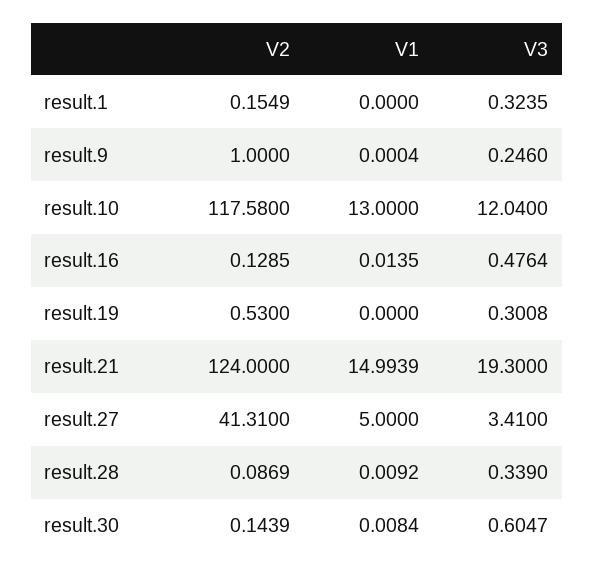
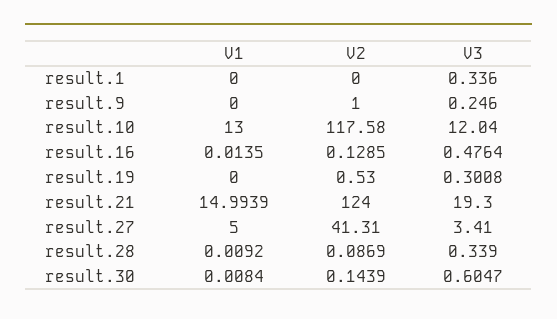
  {
    "V2": {
-     "result.1": 0.1549,
+     "result.1": 0,
      "result.9": 1,
      "result.10": 117.58,
      "result.16": 0.1285,
      "result.19": 0.53,
      "result.21": 124,
      "result.27": 41.31,
      "result.28": 0.0869,
      "result.30": 0.1439
    },
    "V1": {
      "result.1": 0,
-     "result.9": 0.0004,
+     "result.9": 0,
      "result.10": 13,
      "result.16": 0.0135,
      "result.19": 0,
      "result.21": 14.9939,
      "result.27": 5,
      "result.28": 0.0092,
      "result.30": 0.0084
    },
    "V3": {
-     "result.1": 0.3235,
+     "result.1": 0.336,
      "result.9": 0.246,
      "result.10": 12.04,
      "result.16": 0.4764,
      "result.19": 0.3008,
      "result.21": 19.3,
      "result.27": 3.41,
      "result.28": 0.339,
      "result.30": 0.6047
    }
  }

